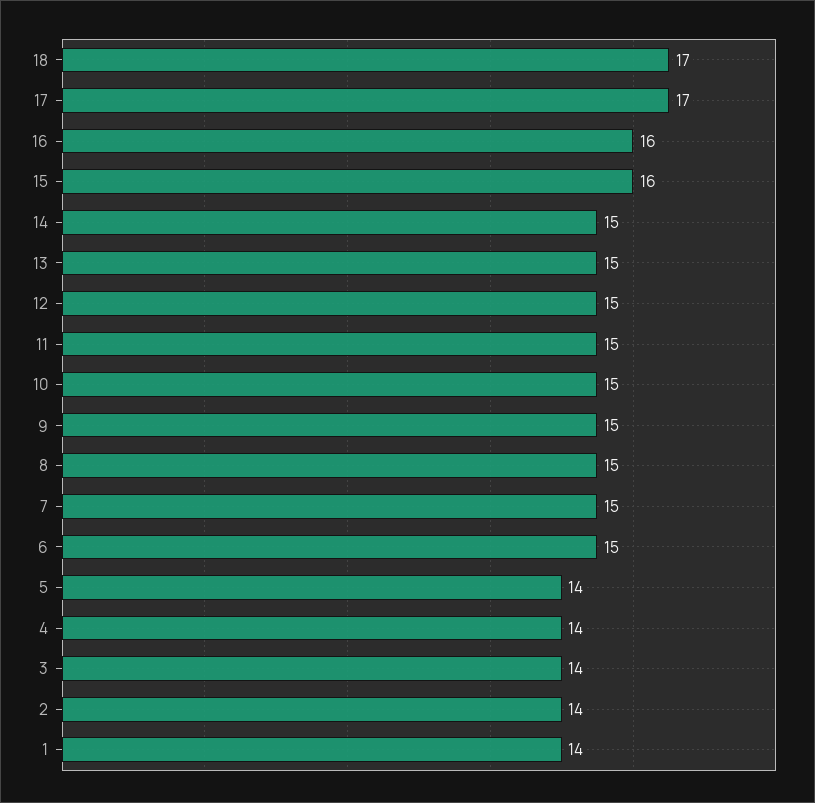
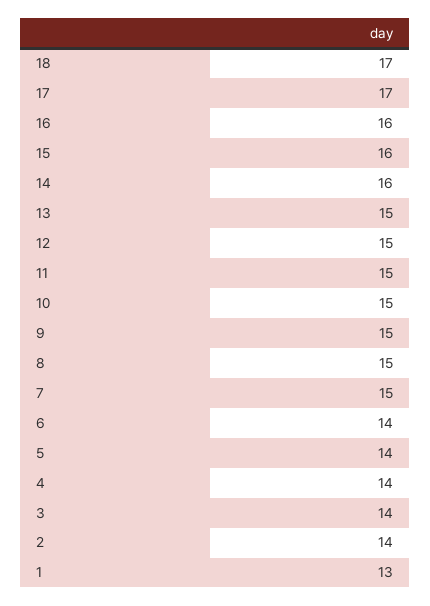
  {
    "18": 17,
    "17": 17,
    "16": 16,
    "15": 16,
-   "14": 15,
+   "14": 16,
    "13": 15,
    "12": 15,
    "11": 15,
    "10": 15,
    "9": 15,
    "8": 15,
    "7": 15,
-   "6": 15,
+   "6": 14,
    "5": 14,
    "4": 14,
    "3": 14,
    "2": 14,
-   "1": 14
+   "1": 13
  }

